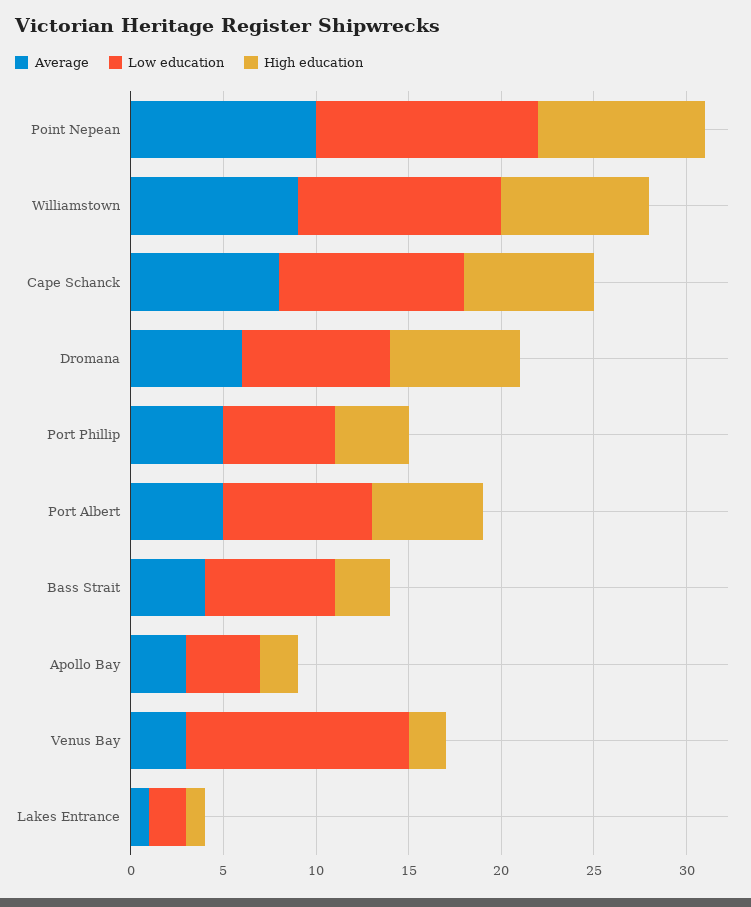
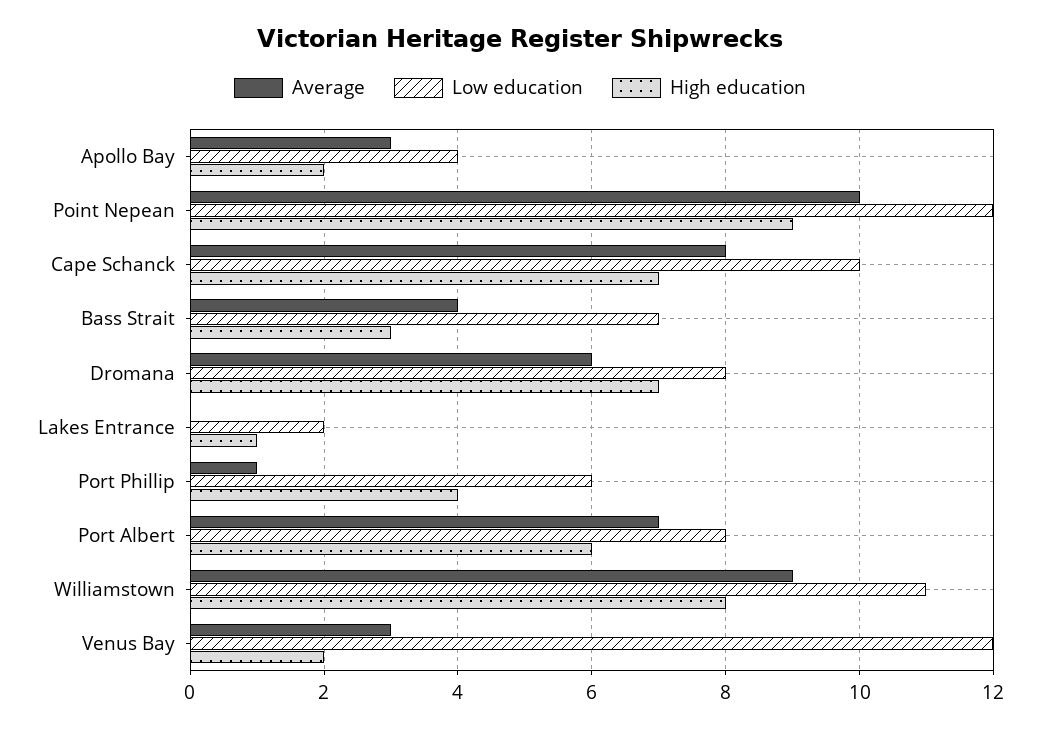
  {
    "Average": {
      "Point Nepean": 10,
      "Williamstown": 9,
      "Cape Schanck": 8,
      "Dromana": 6,
-     "Port Phillip": 5,
+     "Port Phillip": 1,
-     "Port Albert": 5,
+     "Port Albert": 7,
      "Bass Strait": 4,
      "Apollo Bay": 3,
      "Venus Bay": 3,
-     "Lakes Entrance": 1
+     "Lakes Entrance": 0
    },
    "Low education": {
      "Point Nepean": 12,
      "Williamstown": 11,
      "Cape Schanck": 10,
      "Dromana": 8,
      "Port Phillip": 6,
      "Port Albert": 8,
      "Bass Strait": 7,
      "Apollo Bay": 4,
      "Venus Bay": 12,
      "Lakes Entrance": 2
    },
    "High education": {
      "Point Nepean": 9,
      "Williamstown": 8,
      "Cape Schanck": 7,
      "Dromana": 7,
      "Port Phillip": 4,
      "Port Albert": 6,
      "Bass Strait": 3,
      "Apollo Bay": 2,
      "Venus Bay": 2,
      "Lakes Entrance": 1
    }
  }

